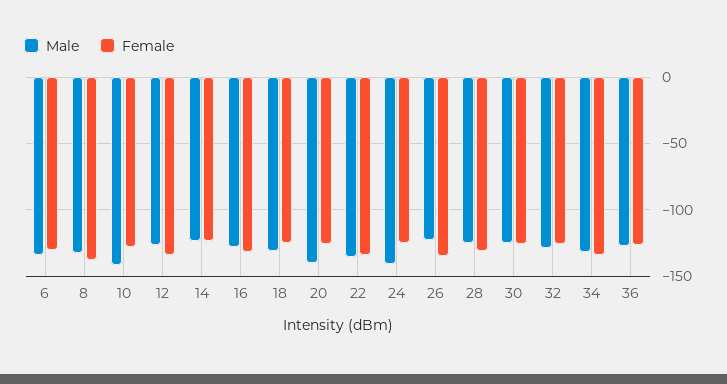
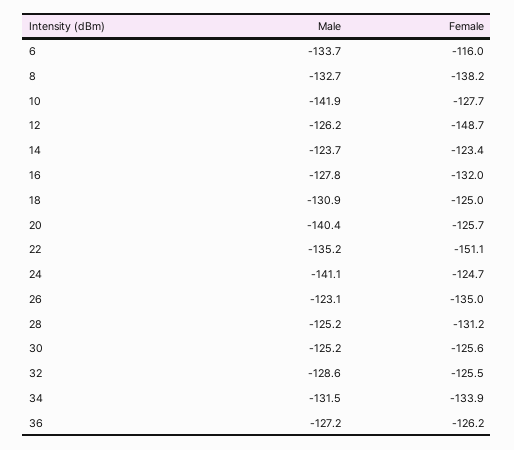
  {
    "Male": {
      "6": -133.7,
      "8": -132.7,
      "10": -141.9,
      "12": -126.2,
      "14": -123.7,
      "16": -127.8,
      "18": -130.9,
      "20": -140.4,
      "22": -135.2,
      "24": -141.1,
      "26": -123.1,
      "28": -125.2,
      "30": -125.2,
      "32": -128.6,
      "34": -131.5,
      "36": -127.2
    },
    "Female": {
-     "6": -130,
+     "6": -116,
      "8": -138.2,
      "10": -127.7,
-     "12": -135,
+     "12": -148.7,
      "14": -123.4,
      "16": -132,
      "18": -125,
      "20": -125.7,
-     "22": -135,
+     "22": -151.1,
      "24": -124.7,
      "26": -135,
      "28": -131.2,
      "30": -125.6,
      "32": -125.5,
      "34": -133.9,
      "36": -126.2
    }
  }

